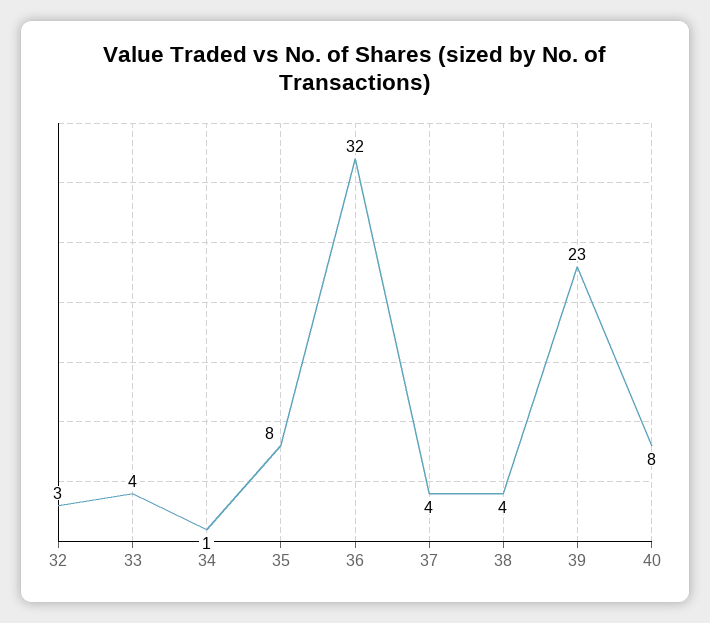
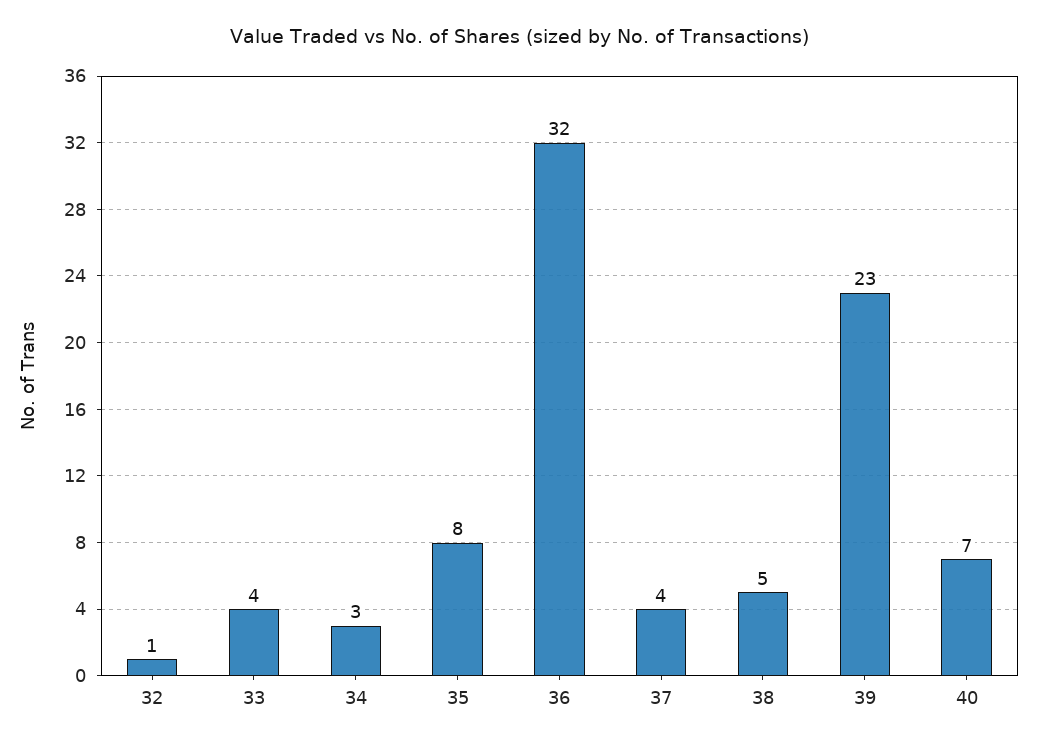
  {
-   "32": 3,
+   "32": 1,
    "33": 4,
-   "34": 1,
+   "34": 3,
    "35": 8,
    "36": 32,
    "37": 4,
-   "38": 4,
+   "38": 5,
    "39": 23,
-   "40": 8
+   "40": 7
  }

